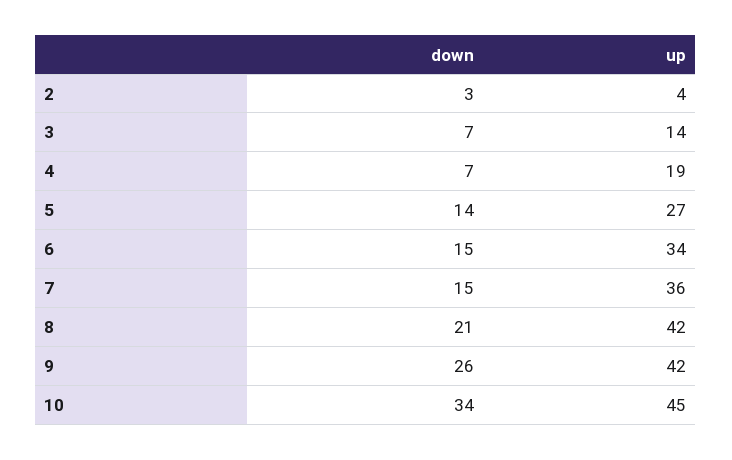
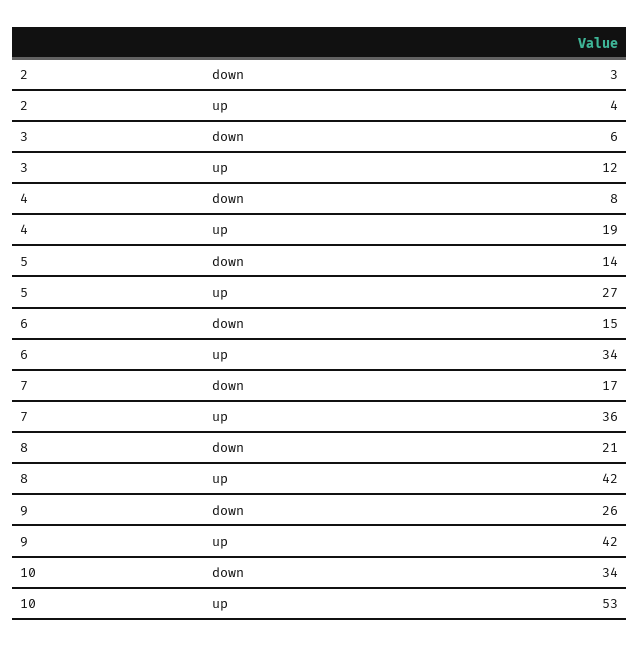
  {
    "down": {
      "2": 3,
-     "3": 7,
+     "3": 6,
-     "4": 7,
+     "4": 8,
      "5": 14,
      "6": 15,
-     "7": 15,
+     "7": 17,
      "8": 21,
      "9": 26,
      "10": 34
    },
    "up": {
      "2": 4,
-     "3": 14,
+     "3": 12,
      "4": 19,
      "5": 27,
      "6": 34,
      "7": 36,
      "8": 42,
      "9": 42,
-     "10": 45
+     "10": 53
    }
  }

